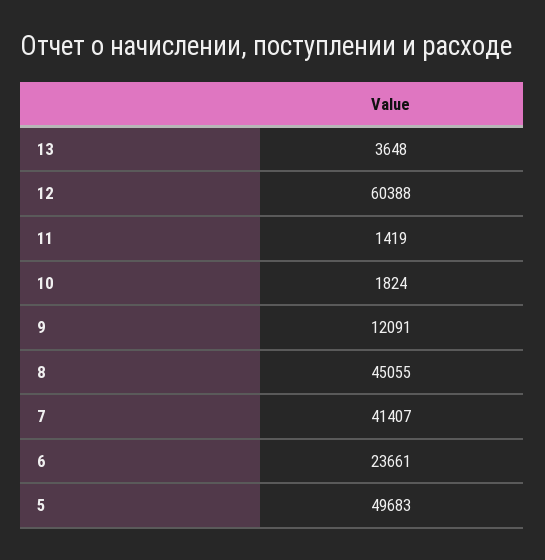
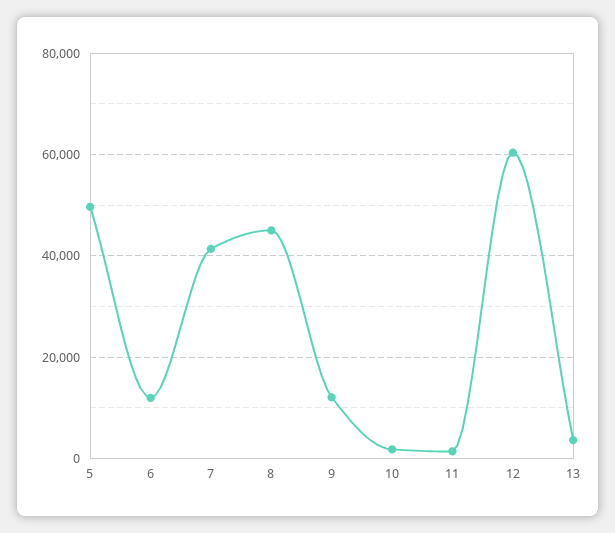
  {
    "13": 3648,
    "12": 60388,
    "11": 1419,
    "10": 1824,
    "9": 12091,
    "8": 45055,
    "7": 41407,
-   "6": 23661,
+   "6": 12000,
    "5": 49683
  }

